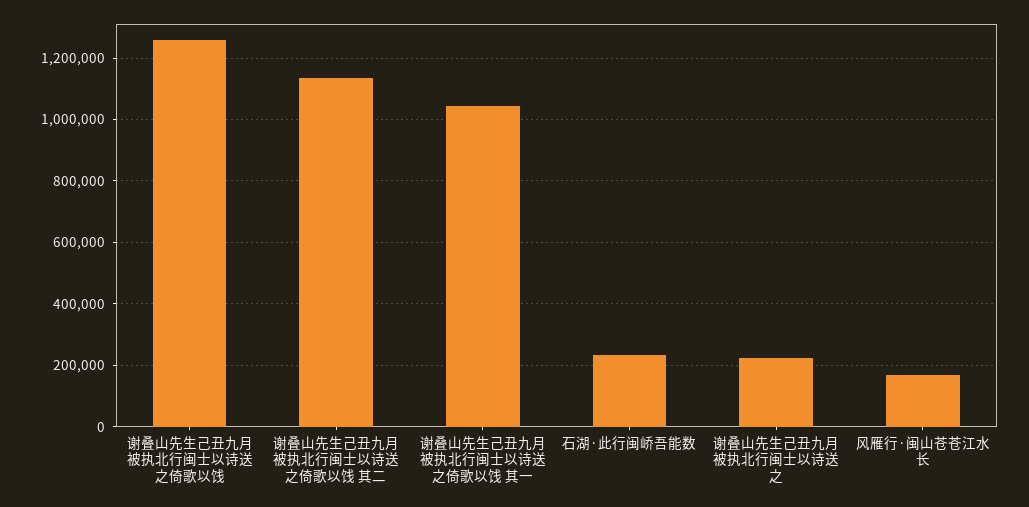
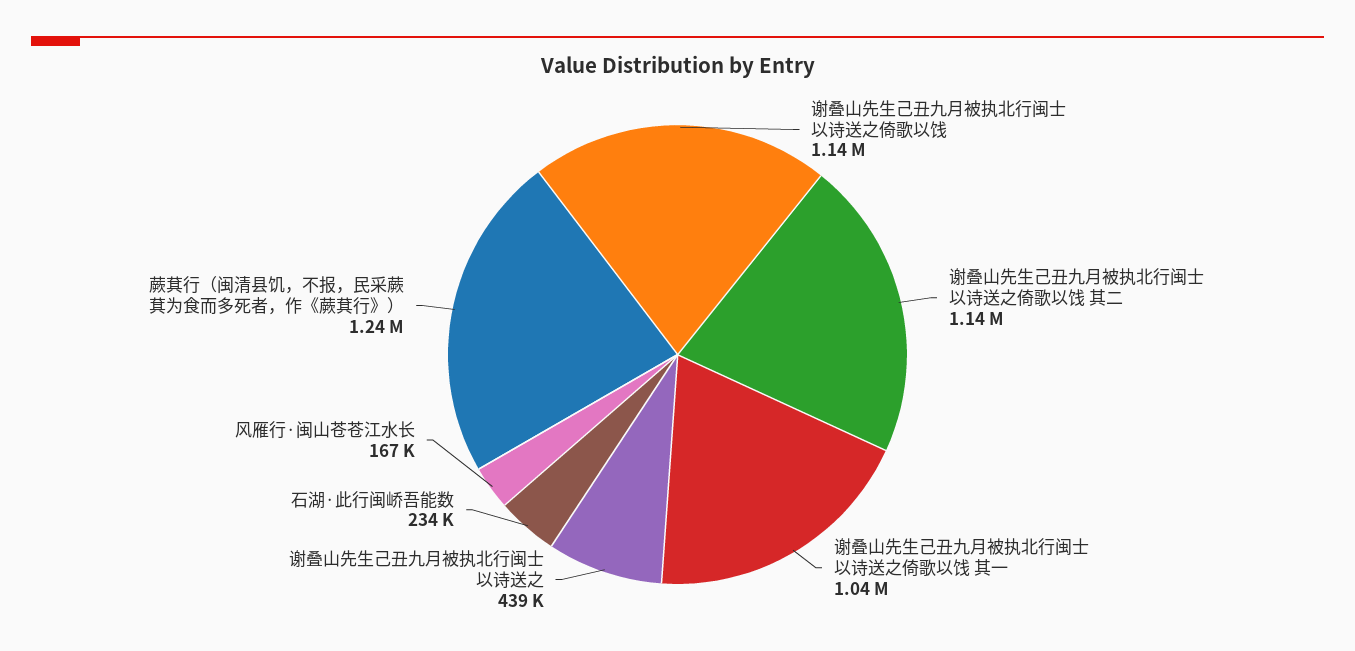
  {
-   "谢叠山先生己丑九月被执北行闽士以诗送之倚歌以饯": 1260000,
+   "谢叠山先生己丑九月被执北行闽士以诗送之倚歌以饯": 1140000,
    "谢叠山先生己丑九月被执北行闽士以诗送之倚歌以饯 其二": 1140000,
    "谢叠山先生己丑九月被执北行闽士以诗送之倚歌以饯 其一": 1040000,
    "石湖·此行闽峤吾能数": 234000,
-   "谢叠山先生己丑九月被执北行闽士以诗送之": 220000,
+   "谢叠山先生己丑九月被执北行闽士以诗送之": 439000,
-   "风雁行·闽山苍苍江水长": 167000
+   "风雁行·闽山苍苍江水长": 167000,
+   "蕨萁行（闽清县饥，不报，民采蕨萁为食而多死者，作《蕨萁行》）": 1240000
  }

